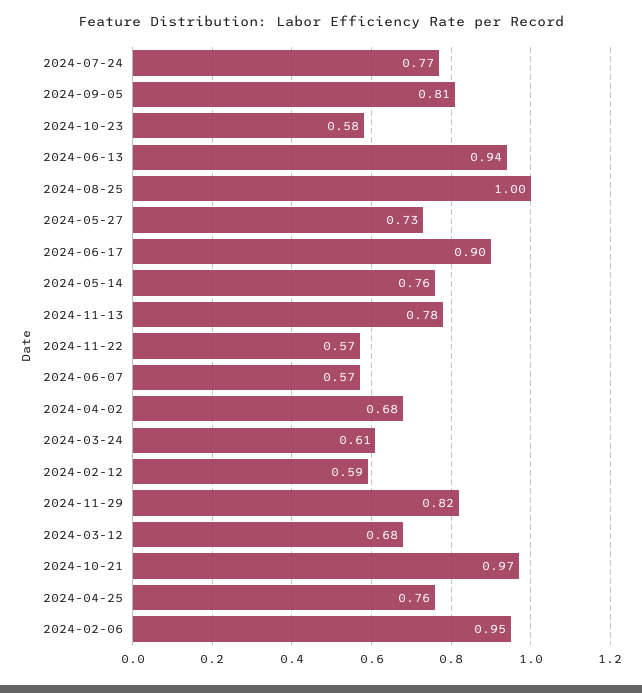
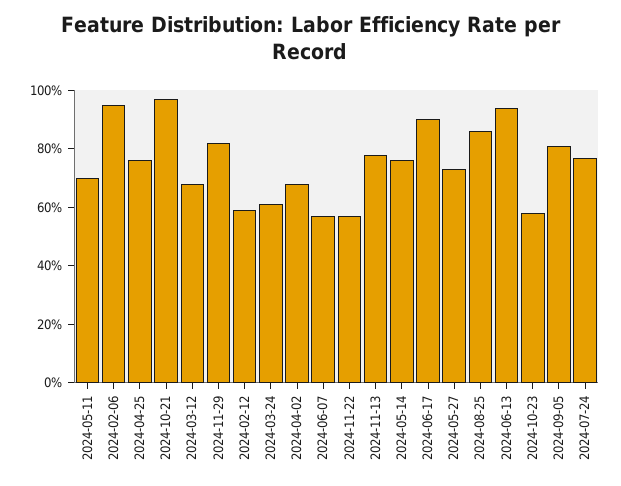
  {
    "2024-07-24": 0.77,
    "2024-09-05": 0.81,
    "2024-10-23": 0.58,
    "2024-06-13": 0.94,
-   "2024-08-25": 1,
+   "2024-08-25": 0.85,
    "2024-05-27": 0.73,
    "2024-06-17": 0.9,
    "2024-05-14": 0.76,
    "2024-11-13": 0.78,
    "2024-11-22": 0.57,
    "2024-06-07": 0.57,
    "2024-04-02": 0.68,
    "2024-03-24": 0.61,
    "2024-02-12": 0.59,
    "2024-11-29": 0.82,
    "2024-03-12": 0.68,
    "2024-10-21": 0.97,
    "2024-04-25": 0.76,
-   "2024-02-06": 0.95
+   "2024-02-06": 0.95,
+   "2024-05-11": 0.7
  }

